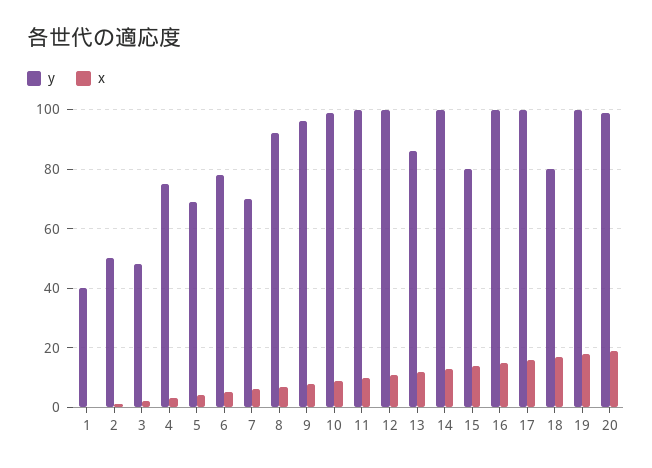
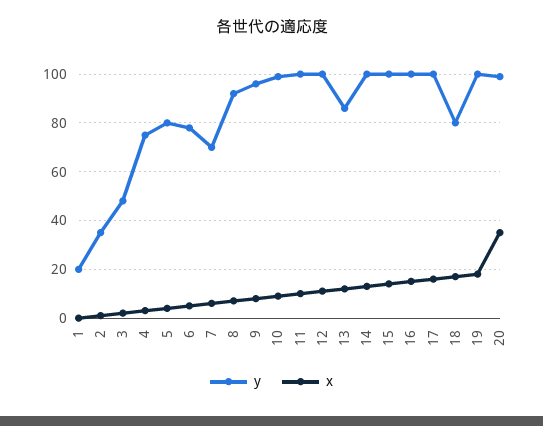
  {
    "y": {
-     "1": 40,
+     "1": 20,
-     "2": 50,
+     "2": 35,
      "3": 50,
      "4": 75,
-     "5": 70,
+     "5": 80,
      "6": 80,
      "7": 70,
      "8": 90,
      "9": 95,
      "10": 100,
      "11": 100,
      "12": 100,
      "13": 85,
      "14": 100,
-     "15": 80,
+     "15": 100,
      "16": 100,
      "17": 100,
      "18": 80,
      "19": 100,
      "20": 100
    },
    "x": {
      "1": 0,
      "2": 0,
      "3": 0,
      "4": 5,
      "5": 5,
      "6": 5,
      "7": 5,
      "8": 5,
      "9": 10,
      "10": 10,
      "11": 10,
      "12": 10,
      "13": 10,
      "14": 15,
      "15": 15,
      "16": 15,
      "17": 15,
      "18": 15,
      "19": 20,
-     "20": 20
+     "20": 35
    }
  }

